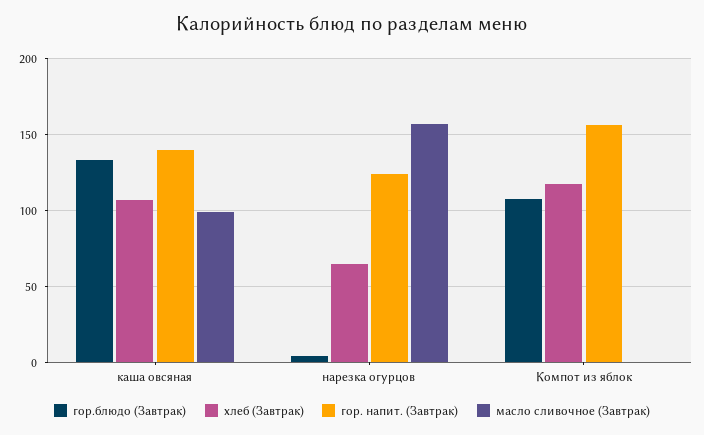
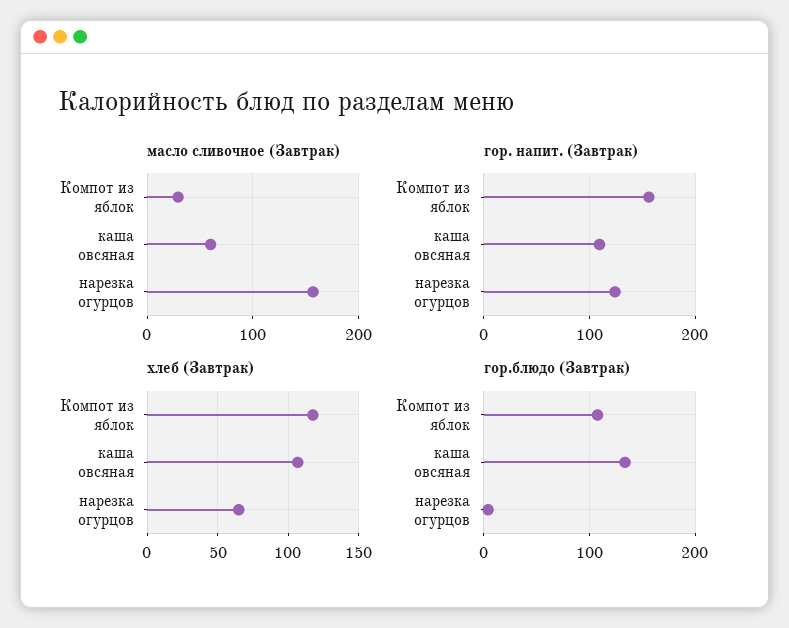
  {
    "гор.блюдо (Завтрак)": {
      "каша овсяная": 135,
      "нарезка огурцов": 5,
      "Компот из яблок": 105
    },
    "хлеб (Завтрак)": {
      "каша овсяная": 105,
      "нарезка огурцов": 65,
      "Компот из яблок": 120
    },
    "гор. напит. (Завтрак)": {
-     "каша овсяная": 140,
+     "каша овсяная": 110,
      "нарезка огурцов": 125,
      "Компот из яблок": 155
    },
    "масло сливочное (Завтрак)": {
-     "каша овсяная": 100,
+     "каша овсяная": 60,
      "нарезка огурцов": 155,
-     "Компот из яблок": 0
+     "Компот из яблок": 30
    }
  }

